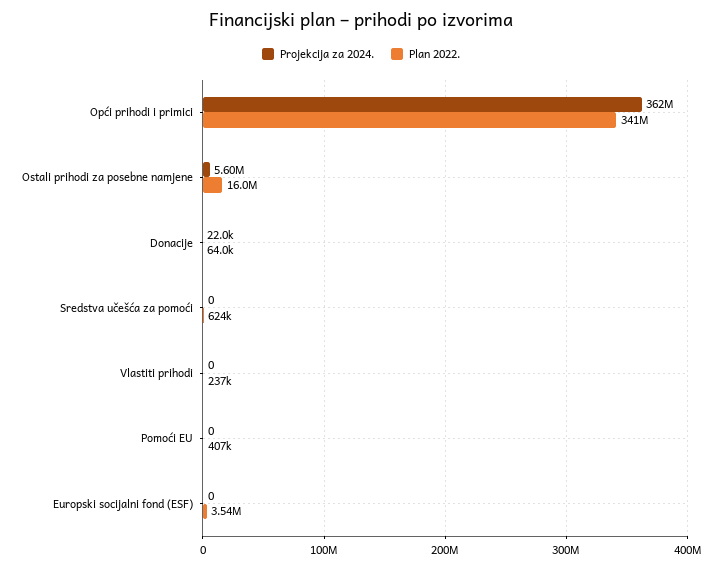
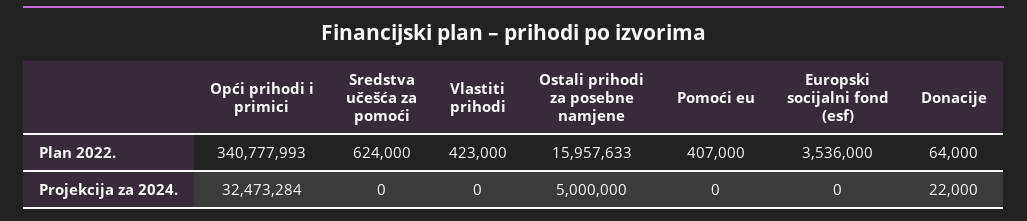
  {
    "Projekcija za 2024.": {
-     "Opći prihodi i primici": 362000000,
+     "Opći prihodi i primici": 32473284,
-     "Ostali prihodi za posebne namjene": 5600000,
+     "Ostali prihodi za posebne namjene": 5000000,
      "Donacije": 22000,
      "Sredstva učešća za pomoći": 0,
      "Vlastiti prihodi": 0,
      "Pomoći EU": 0,
      "Europski socijalni fond (ESF)": 0
    },
    "Plan 2022.": {
      "Opći prihodi i primici": 340777993,
      "Ostali prihodi za posebne namjene": 15957633,
      "Donacije": 64000,
      "Sredstva učešća za pomoći": 624000,
-     "Vlastiti prihodi": 237000,
+     "Vlastiti prihodi": 423000,
      "Pomoći EU": 407000,
      "Europski socijalni fond (ESF)": 3536000
    }
  }

